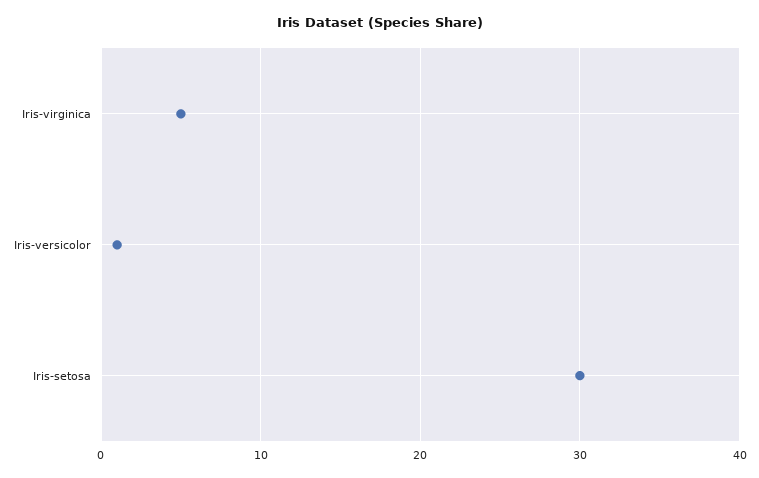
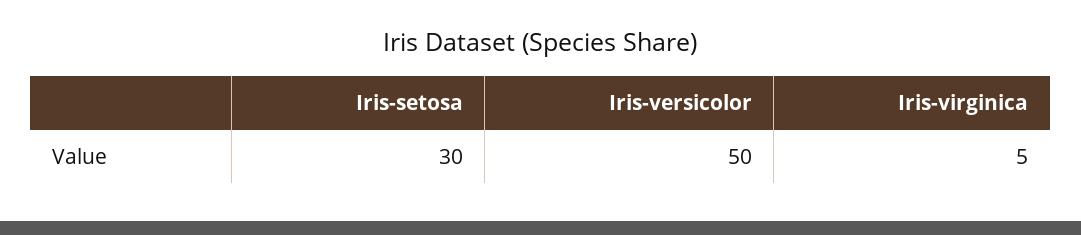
  {
    "Iris-virginica": 5,
-   "Iris-versicolor": 1,
+   "Iris-versicolor": 50,
    "Iris-setosa": 30
  }

